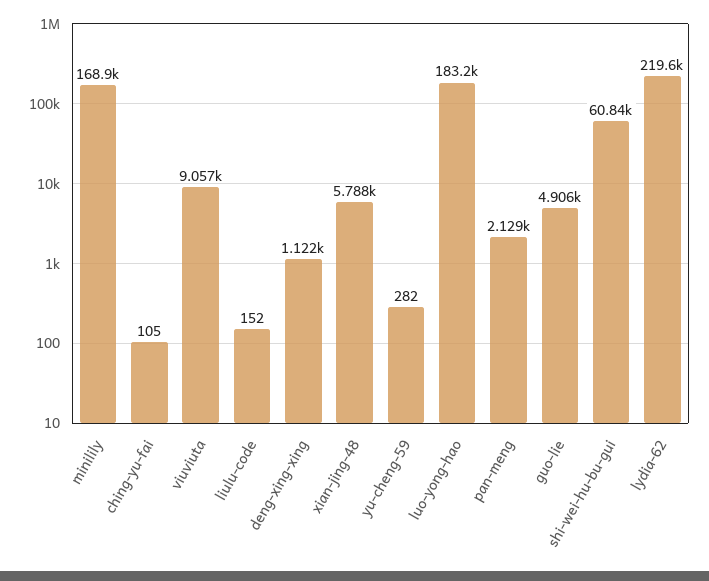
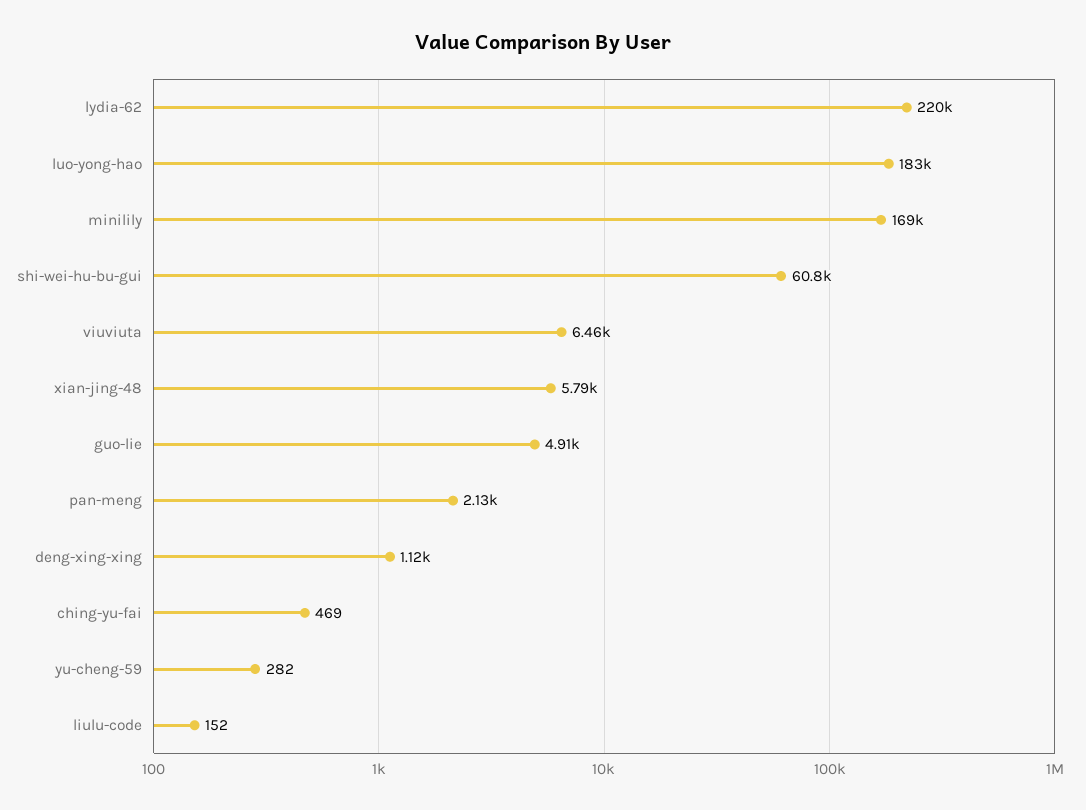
  {
    "minilily": 168900,
-   "ching-yu-fai": 105,
+   "ching-yu-fai": 469,
-   "viuviuta": 9057,
+   "viuviuta": 6460,
    "liulu-code": 152,
    "deng-xing-xing": 1122,
    "xian-jing-48": 5788,
    "yu-cheng-59": 282,
    "luo-yong-hao": 183200,
    "pan-meng": 2129,
    "guo-lie": 4906,
    "shi-wei-hu-bu-gui": 60840,
    "lydia-62": 219600
  }

